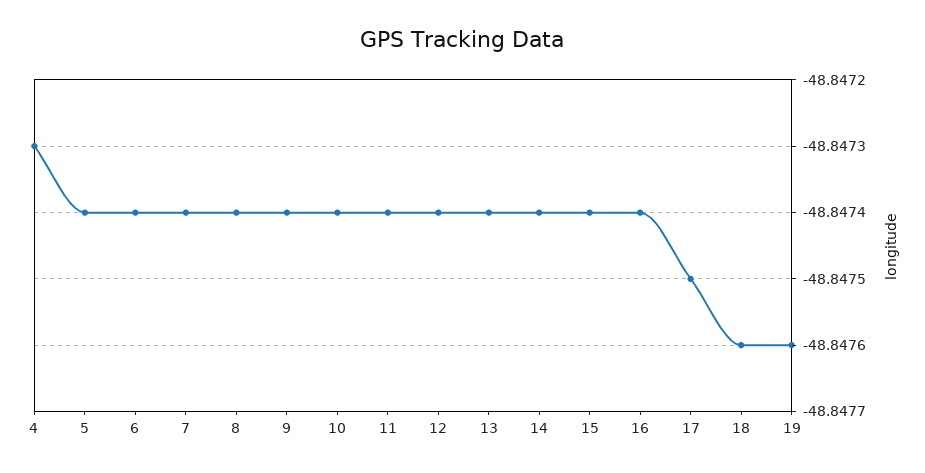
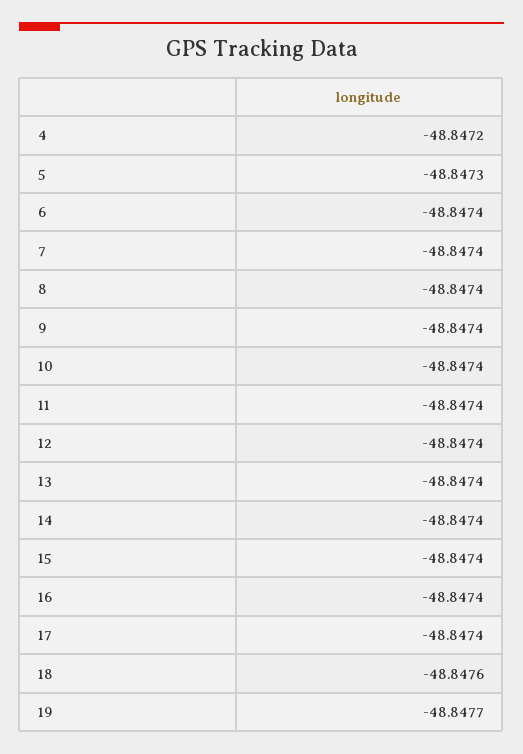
  {
-   "4": -48.8473,
+   "4": -48.8472,
-   "5": -48.8474,
+   "5": -48.8473,
    "6": -48.8474,
    "7": -48.8474,
    "8": -48.8474,
    "9": -48.8474,
    "10": -48.8474,
    "11": -48.8474,
    "12": -48.8474,
    "13": -48.8474,
    "14": -48.8474,
    "15": -48.8474,
    "16": -48.8474,
-   "17": -48.8475,
+   "17": -48.8474,
    "18": -48.8476,
-   "19": -48.8476
+   "19": -48.8477
  }

